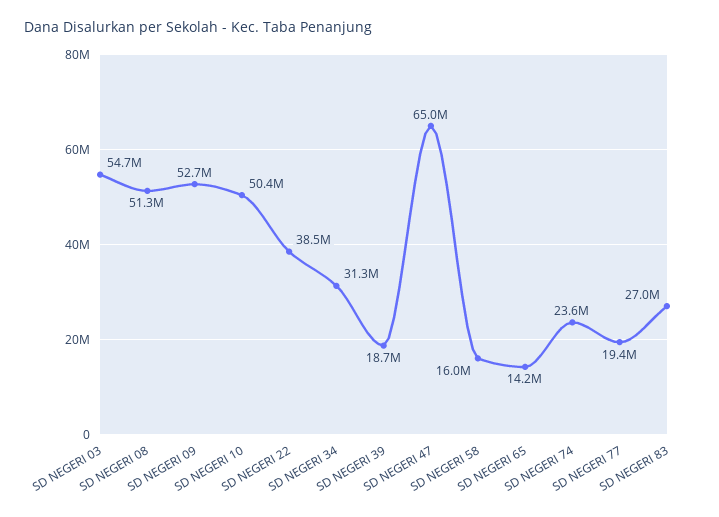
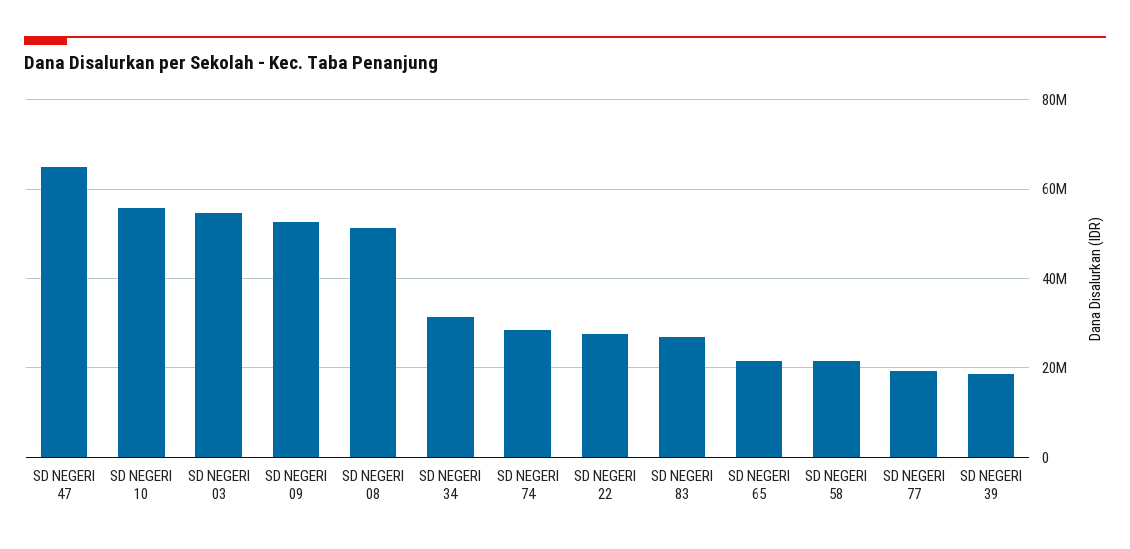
  {
    "SD NEGERI 03": 54700000,
    "SD NEGERI 08": 51300000,
    "SD NEGERI 09": 52700000,
-   "SD NEGERI 10": 50400000,
+   "SD NEGERI 10": 56000000,
-   "SD NEGERI 22": 38500000,
+   "SD NEGERI 22": 28000000,
    "SD NEGERI 34": 31300000,
    "SD NEGERI 39": 18700000,
    "SD NEGERI 47": 65000000,
-   "SD NEGERI 58": 16000000,
+   "SD NEGERI 58": 22000000,
-   "SD NEGERI 65": 14200000,
+   "SD NEGERI 65": 22000000,
-   "SD NEGERI 74": 23600000,
+   "SD NEGERI 74": 28000000,
    "SD NEGERI 77": 19400000,
    "SD NEGERI 83": 27000000
  }

